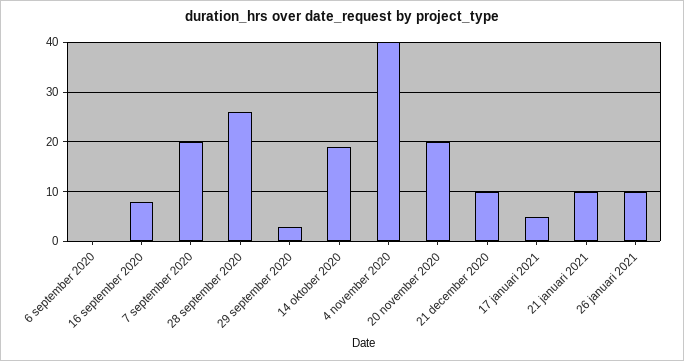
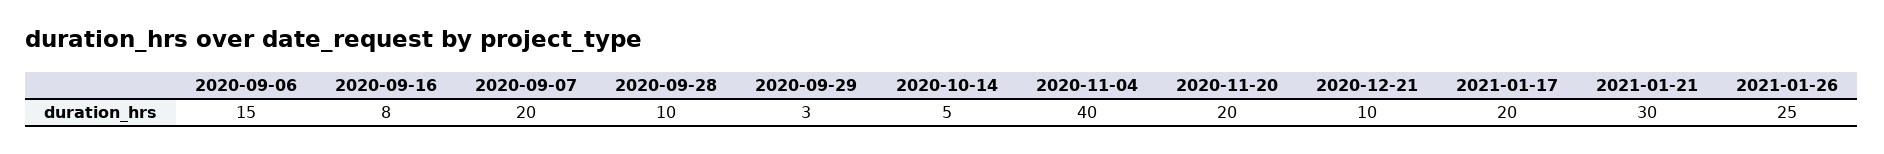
  {
-   "6 september 2020": 0,
+   "6 september 2020": 15,
    "16 september 2020": 8,
    "7 september 2020": 20,
-   "28 september 2020": 25,
+   "28 september 2020": 10,
    "29 september 2020": 3,
-   "14 oktober 2020": 20,
+   "14 oktober 2020": 5,
    "4 november 2020": 40,
    "20 november 2020": 20,
    "21 december 2020": 10,
-   "17 januari 2021": 5,
+   "17 januari 2021": 20,
-   "21 januari 2021": 10,
+   "21 januari 2021": 30,
-   "26 januari 2021": 10
+   "26 januari 2021": 25
  }

